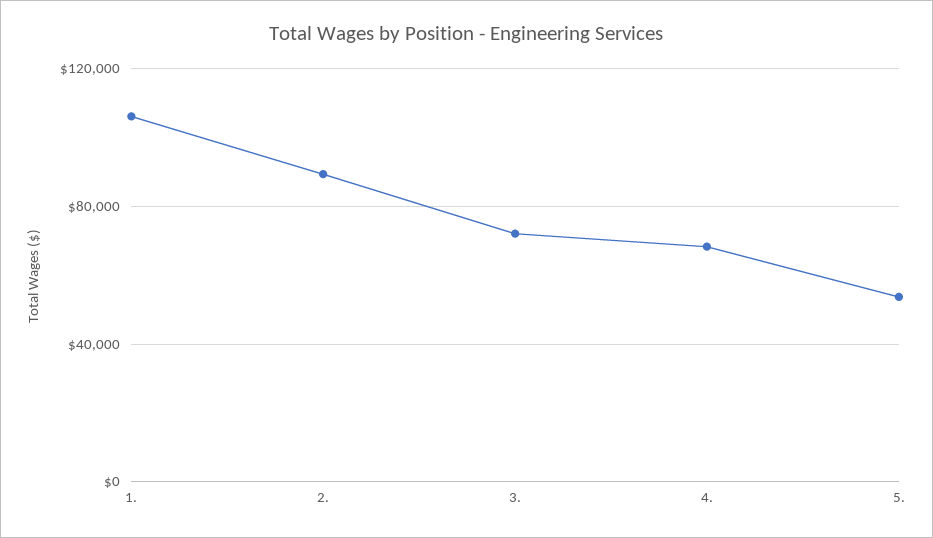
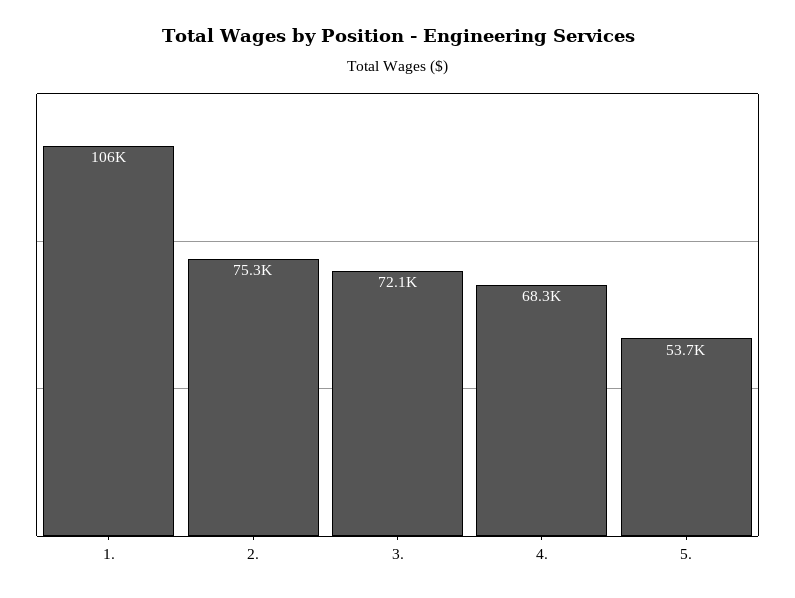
  {
    "1.": 106000,
-   "2.": 90000,
+   "2.": 75300,
    "3.": 72100,
    "4.": 68300,
    "5.": 53700
  }

